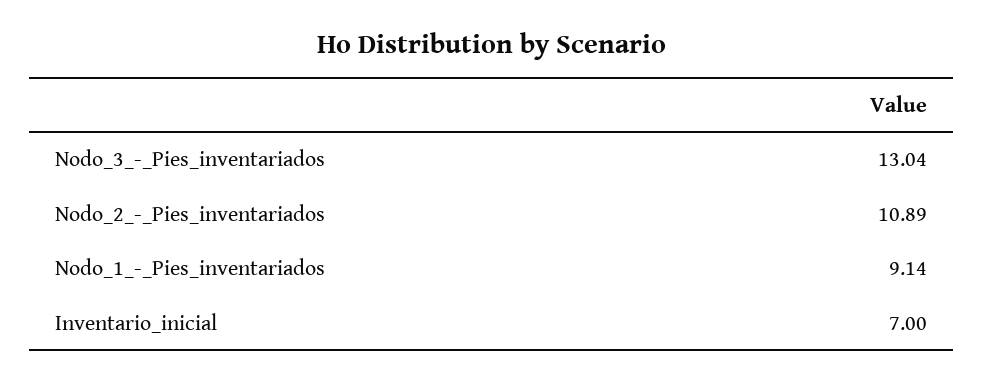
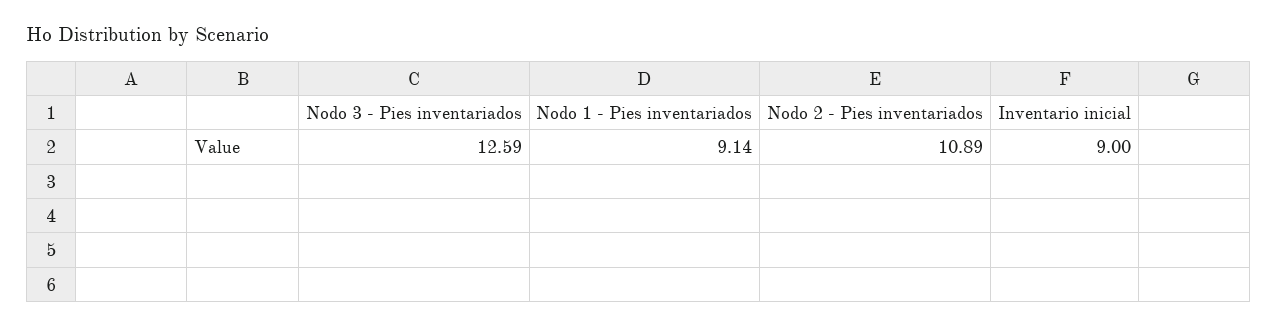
  {
-   "Nodo_3_-_Pies_inventariados": 13.04,
+   "Nodo_3_-_Pies_inventariados": 12.59,
    "Nodo_2_-_Pies_inventariados": 10.89,
    "Nodo_1_-_Pies_inventariados": 9.14,
-   "Inventario_inicial": 7
+   "Inventario_inicial": 9
  }

